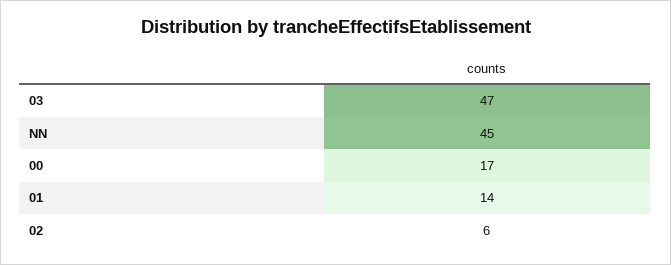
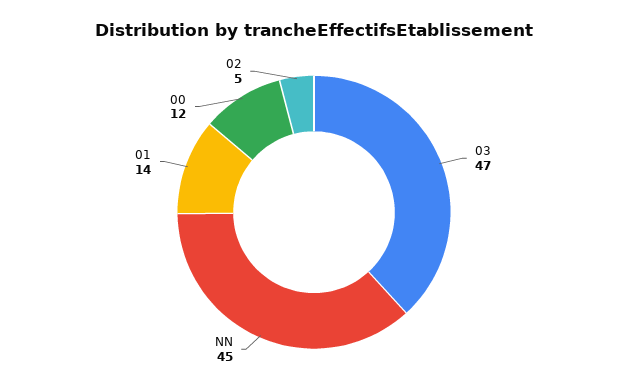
  {
    "03": 47,
    "NN": 45,
-   "00": 17,
+   "00": 12,
    "01": 14,
-   "02": 6
+   "02": 5
  }

